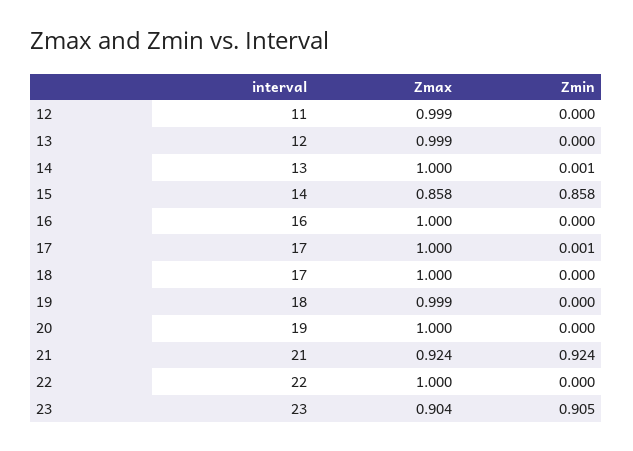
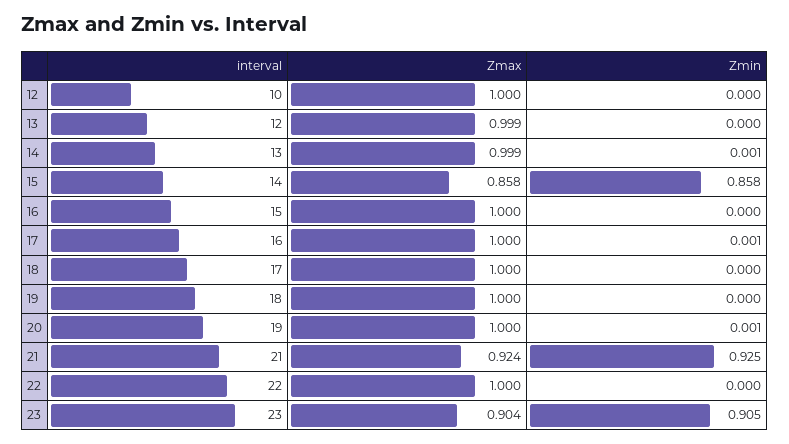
  {
    "interval": {
-     "12": 11,
+     "12": 10,
      "13": 12,
      "14": 13,
      "15": 14,
-     "16": 16,
+     "16": 15,
-     "17": 17,
+     "17": 16,
      "18": 17,
      "19": 18,
      "20": 19,
      "21": 21,
      "22": 22,
      "23": 23
    },
    "Zmax": {
-     "12": 0.999,
+     "12": 1,
      "13": 0.999,
-     "14": 1,
+     "14": 0.999,
      "15": 0.858,
      "16": 1,
      "17": 1,
      "18": 1,
-     "19": 0.999,
+     "19": 1,
      "20": 1,
      "21": 0.924,
      "22": 1,
      "23": 0.904
    },
    "Zmin": {
      "12": 0,
      "13": 0,
      "14": 0.001,
      "15": 0.858,
      "16": 0,
      "17": 0.001,
      "18": 0,
      "19": 0,
-     "20": 0,
+     "20": 0.001,
-     "21": 0.924,
+     "21": 0.925,
      "22": 0,
      "23": 0.905
    }
  }

